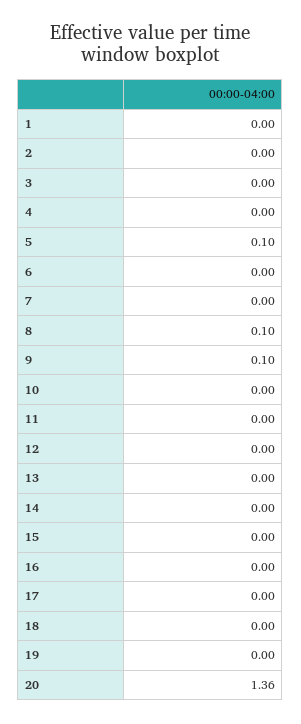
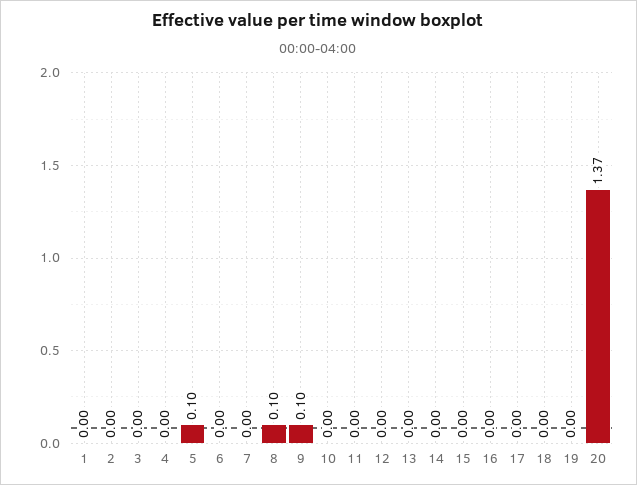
  {
    "1": 0,
    "2": 0,
    "3": 0,
    "4": 0,
    "5": 0.1,
    "6": 0,
    "7": 0,
    "8": 0.1,
    "9": 0.1,
    "10": 0,
    "11": 0,
    "12": 0,
    "13": 0,
    "14": 0,
    "15": 0,
    "16": 0,
    "17": 0,
    "18": 0,
    "19": 0,
-   "20": 1.36
+   "20": 1.37
  }

